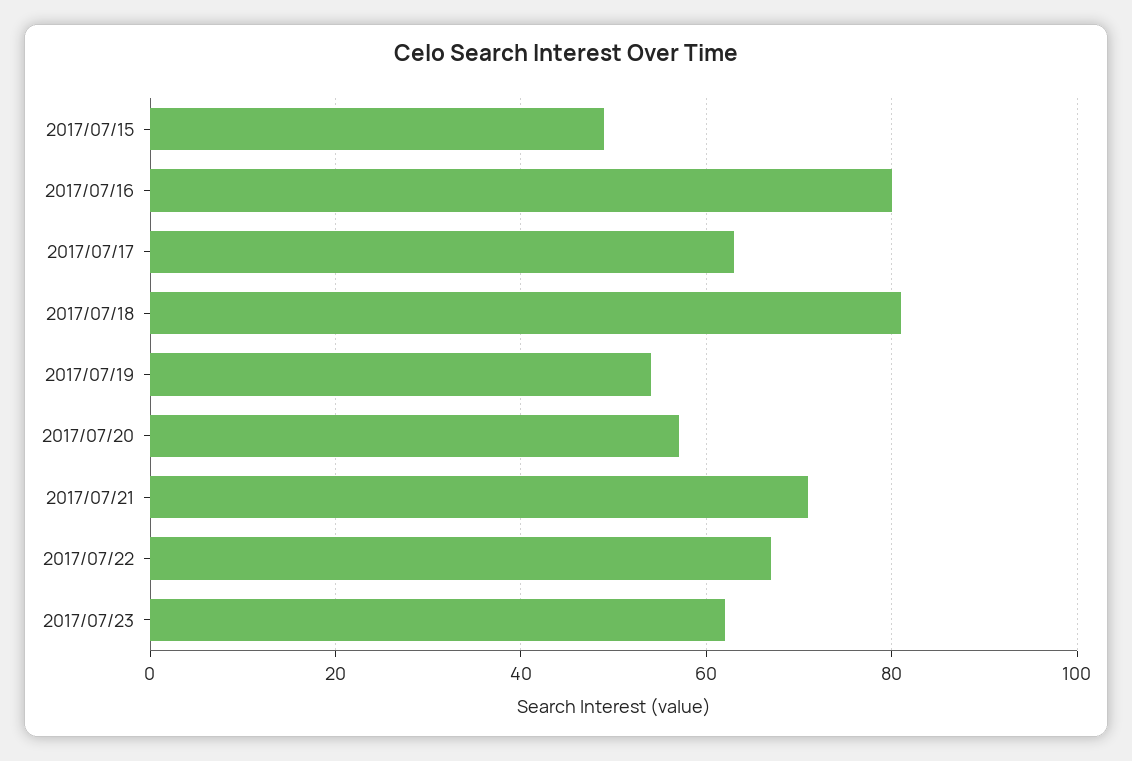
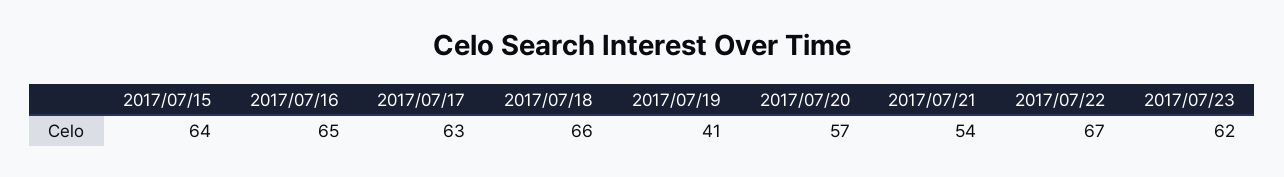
  {
-   "2017/07/15": 50,
+   "2017/07/15": 64,
-   "2017/07/16": 80,
+   "2017/07/16": 65,
    "2017/07/17": 63,
-   "2017/07/18": 80,
+   "2017/07/18": 66,
-   "2017/07/19": 55,
+   "2017/07/19": 41,
    "2017/07/20": 57,
-   "2017/07/21": 70,
+   "2017/07/21": 54,
    "2017/07/22": 67,
    "2017/07/23": 62
  }

